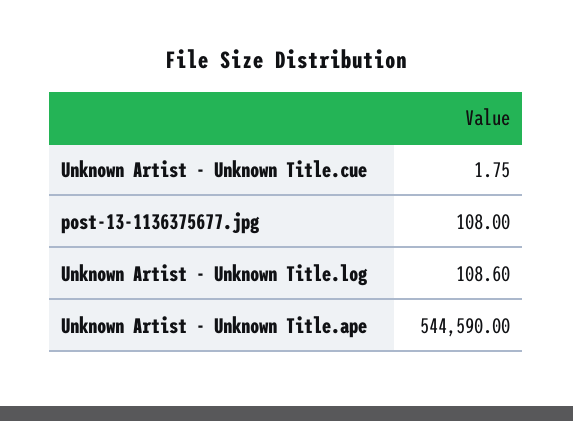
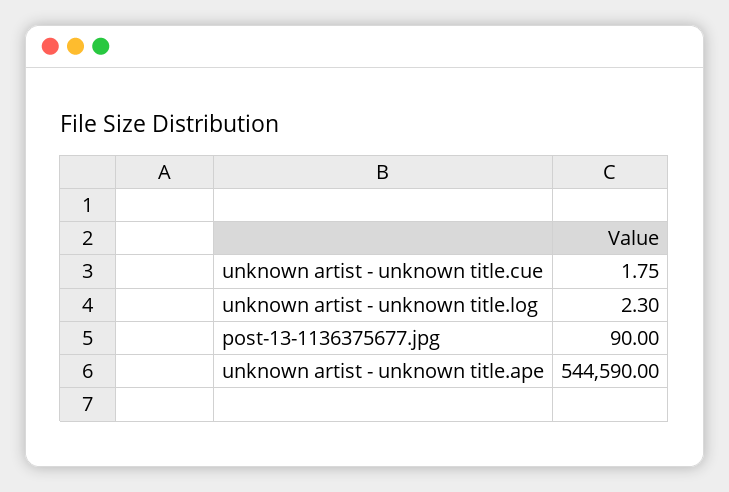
  {
    "Unknown Artist - Unknown Title.cue": 1.75,
-   "post-13-1136375677.jpg": 108,
+   "post-13-1136375677.jpg": 90,
-   "Unknown Artist - Unknown Title.log": 108.6,
+   "Unknown Artist - Unknown Title.log": 2.3,
    "Unknown Artist - Unknown Title.ape": 544590
  }

